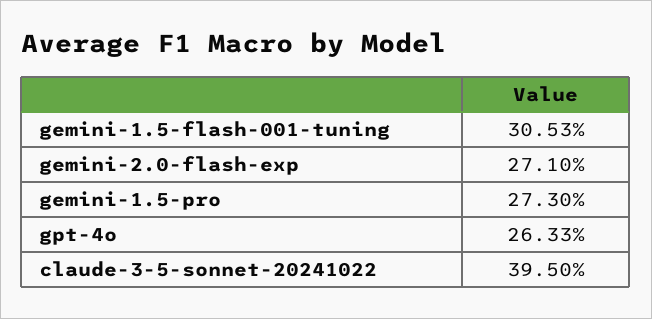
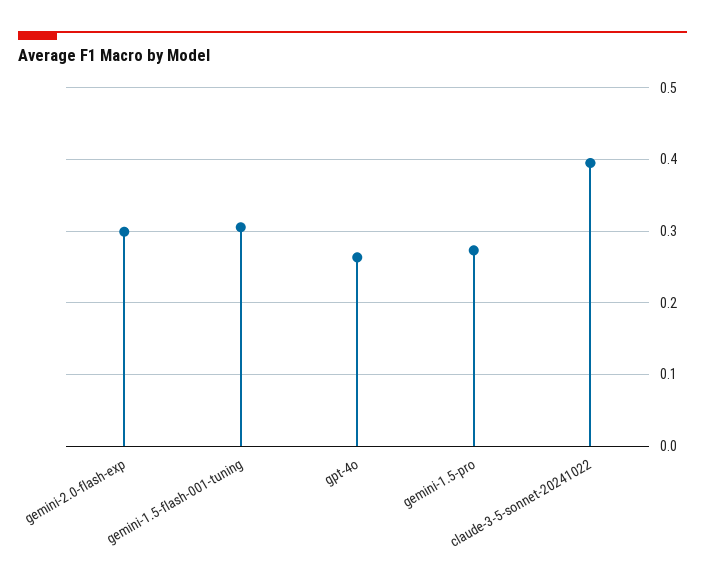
  {
    "gemini-1.5-flash-001-tuning": 0.3053,
-   "gemini-2.0-flash-exp": 0.271,
+   "gemini-2.0-flash-exp": 0.3,
    "gemini-1.5-pro": 0.273,
    "gpt-4o": 0.2633,
    "claude-3-5-sonnet-20241022": 0.395
  }

